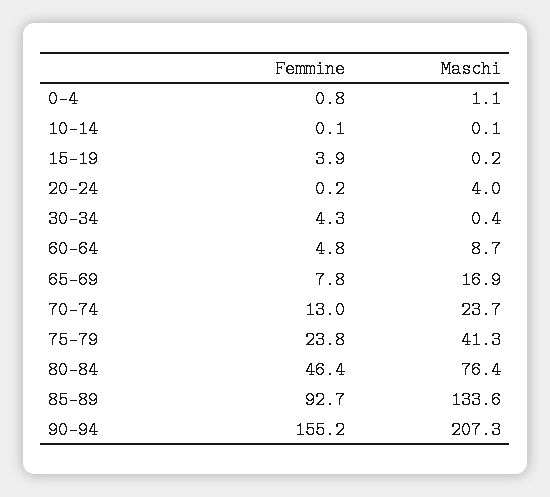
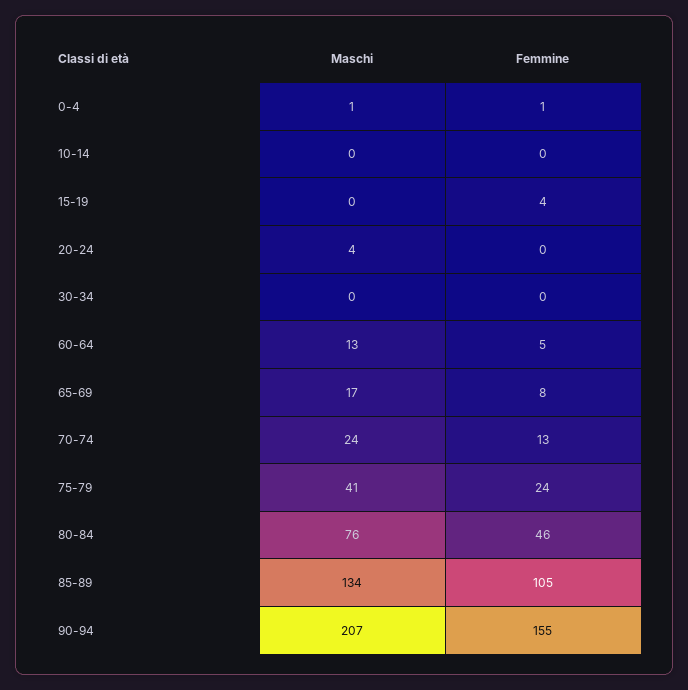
  {
    "Femmine": {
      "0-4": 0.8,
      "10-14": 0.1,
      "15-19": 3.9,
      "20-24": 0.2,
-     "30-34": 4.3,
+     "30-34": 0,
      "60-64": 4.8,
      "65-69": 7.8,
      "70-74": 13,
      "75-79": 23.8,
      "80-84": 46.4,
-     "85-89": 92.7,
+     "85-89": 105,
      "90-94": 155.2
    },
    "Maschi": {
      "0-4": 1.1,
      "10-14": 0.1,
      "15-19": 0.2,
      "20-24": 4,
      "30-34": 0.4,
-     "60-64": 8.7,
+     "60-64": 13,
      "65-69": 16.9,
      "70-74": 23.7,
      "75-79": 41.3,
      "80-84": 76.4,
      "85-89": 133.6,
      "90-94": 207.3
    }
  }

